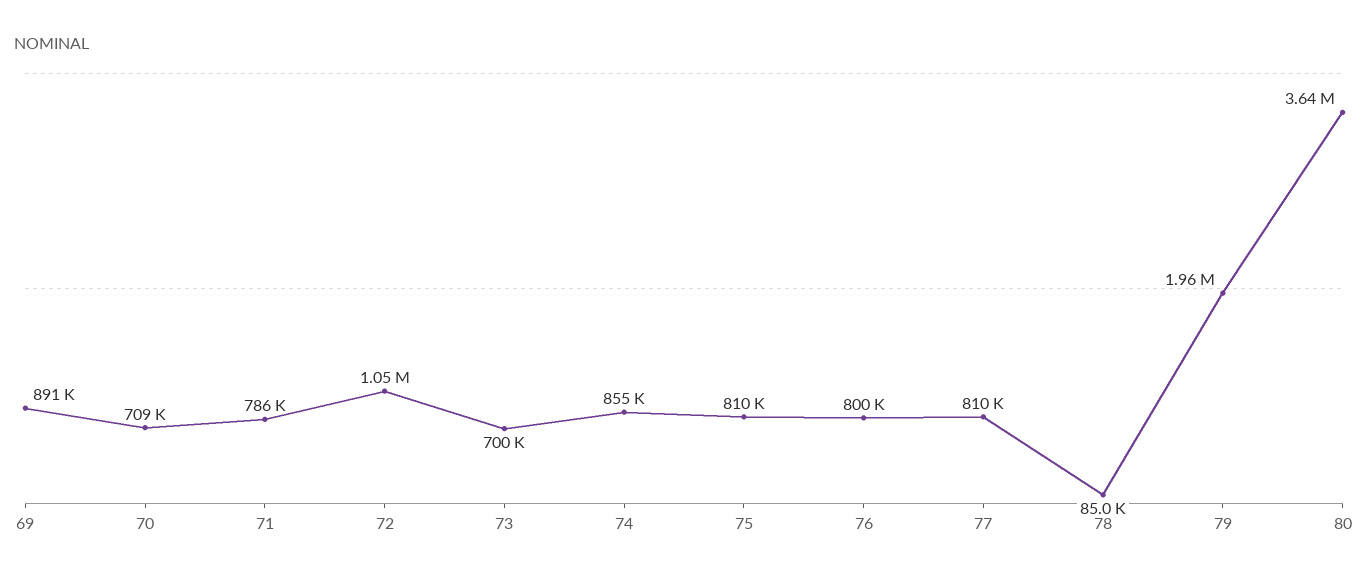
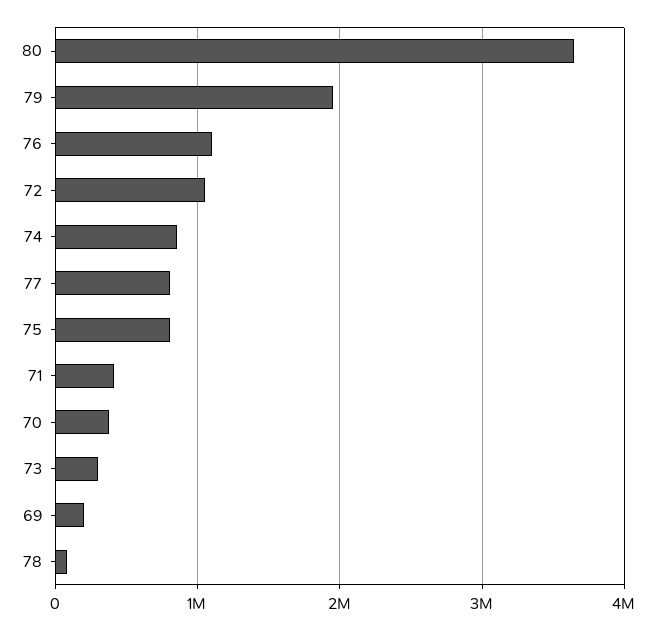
  {
-   "69": 891000,
+   "69": 200000,
-   "70": 709000,
+   "70": 400000,
-   "71": 786000,
+   "71": 400000,
    "72": 1050000,
-   "73": 700000,
+   "73": 300000,
    "74": 855000,
    "75": 810000,
-   "76": 800000,
+   "76": 1100000,
    "77": 810000,
    "78": 85000,
    "79": 1960000,
    "80": 3640000
  }

